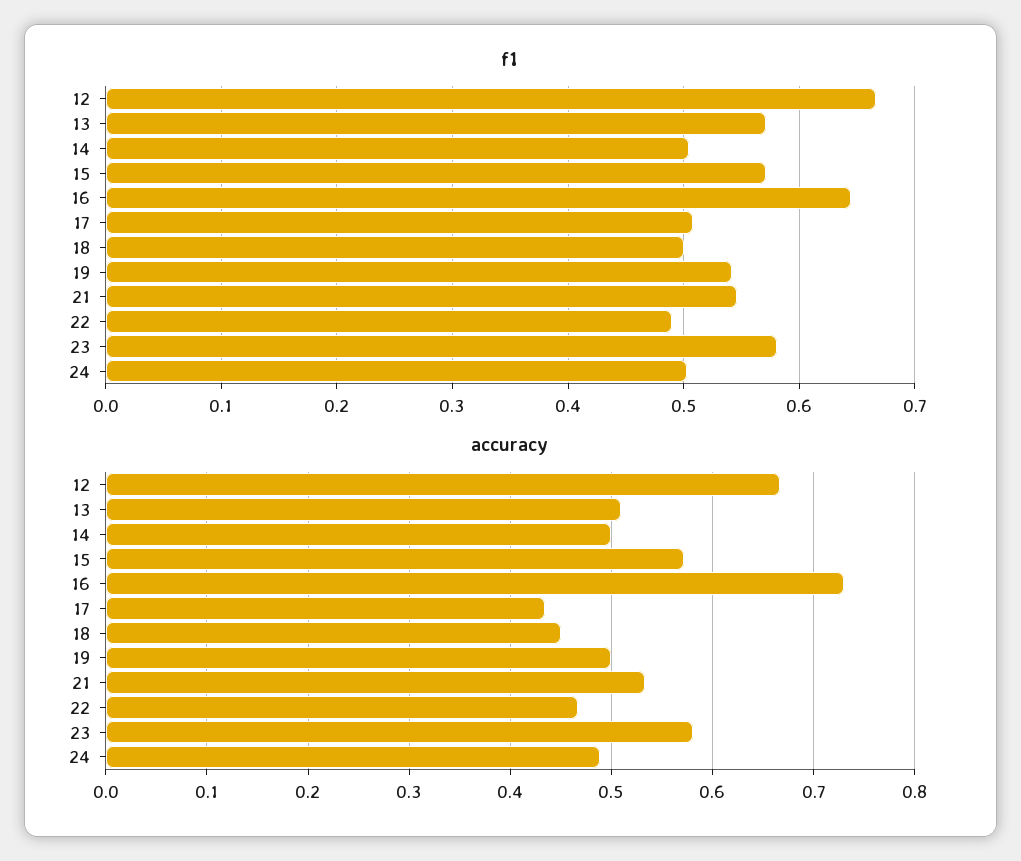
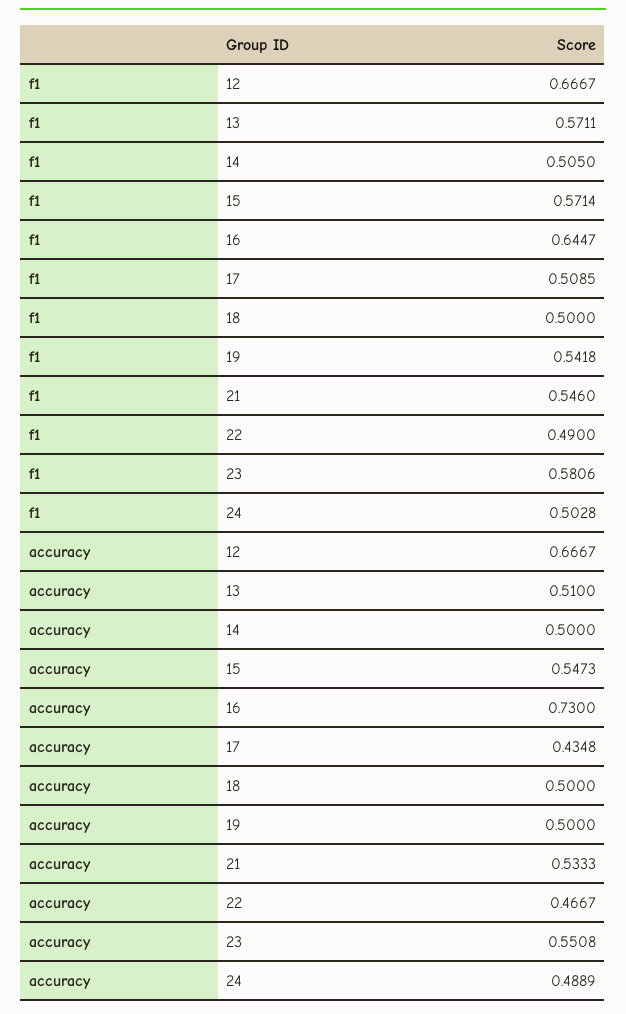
  {
    "f1": {
      "12": 0.6667,
      "13": 0.5711,
      "14": 0.505,
      "15": 0.5714,
      "16": 0.6447,
      "17": 0.5085,
      "18": 0.5,
      "19": 0.5418,
      "21": 0.546,
      "22": 0.49,
      "23": 0.5806,
      "24": 0.5028
    },
    "accuracy": {
      "12": 0.6667,
      "13": 0.51,
      "14": 0.5,
-     "15": 0.57,
+     "15": 0.5473,
      "16": 0.73,
      "17": 0.4348,
-     "18": 0.45,
+     "18": 0.5,
      "19": 0.5,
      "21": 0.5333,
      "22": 0.4667,
-     "23": 0.58,
+     "23": 0.5508,
      "24": 0.4889
    }
  }

